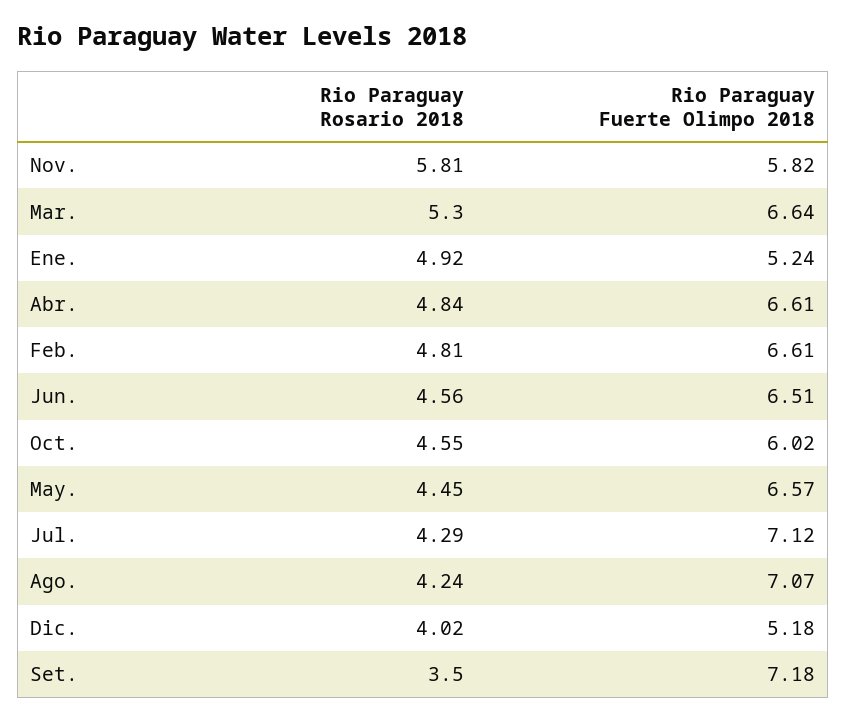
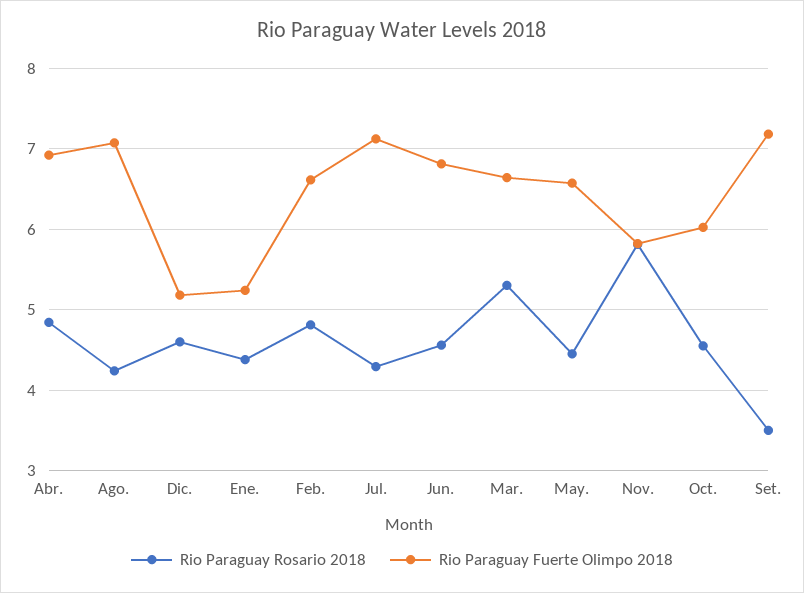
  {
    "Rio Paraguay Rosario 2018": {
      "Nov.": 5.81,
      "Mar.": 5.3,
-     "Ene.": 4.92,
+     "Ene.": 4.4,
      "Abr.": 4.84,
      "Feb.": 4.81,
      "Jun.": 4.56,
      "Oct.": 4.55,
      "May.": 4.45,
      "Jul.": 4.29,
      "Ago.": 4.24,
-     "Dic.": 4.02,
+     "Dic.": 4.6,
      "Set.": 3.5
    },
    "Rio Paraguay Fuerte Olimpo 2018": {
      "Nov.": 5.82,
      "Mar.": 6.64,
      "Ene.": 5.24,
-     "Abr.": 6.61,
+     "Abr.": 6.9,
      "Feb.": 6.61,
-     "Jun.": 6.51,
+     "Jun.": 6.8,
      "Oct.": 6.02,
      "May.": 6.57,
      "Jul.": 7.12,
      "Ago.": 7.07,
      "Dic.": 5.18,
      "Set.": 7.18
    }
  }

